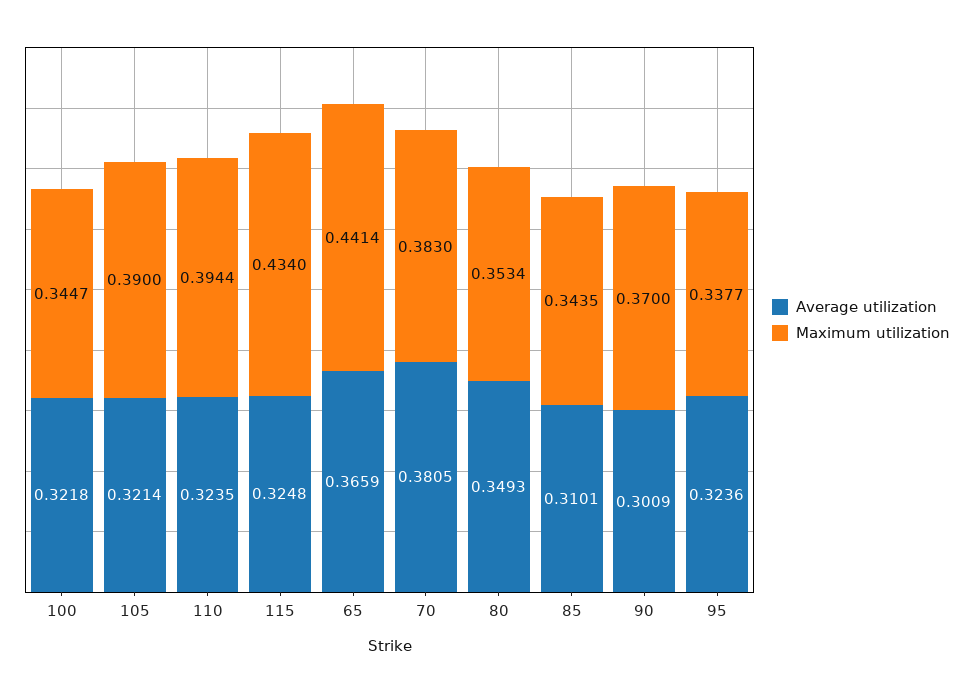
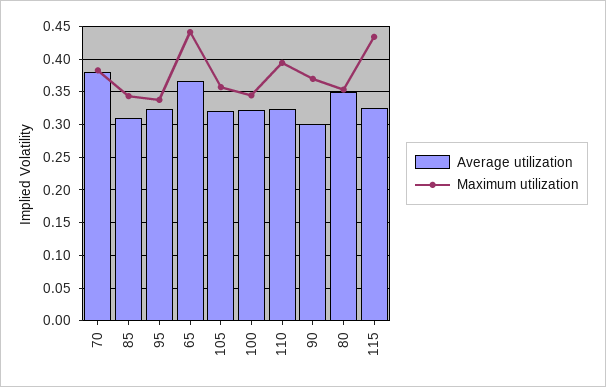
  {
    "Average utilization": {
      "100": 0.3218,
      "105": 0.3214,
      "110": 0.3235,
      "115": 0.3248,
      "65": 0.3659,
      "70": 0.3805,
      "80": 0.3493,
      "85": 0.3101,
      "90": 0.3009,
      "95": 0.3236
    },
    "Maximum utilization": {
      "100": 0.3447,
-     "105": 0.39,
+     "105": 0.36,
      "110": 0.3944,
      "115": 0.434,
      "65": 0.4414,
      "70": 0.383,
      "80": 0.3534,
      "85": 0.3435,
      "90": 0.37,
      "95": 0.3377
    }
  }

